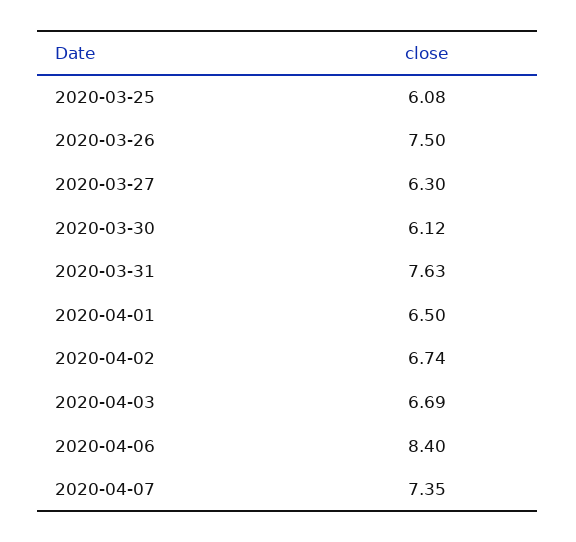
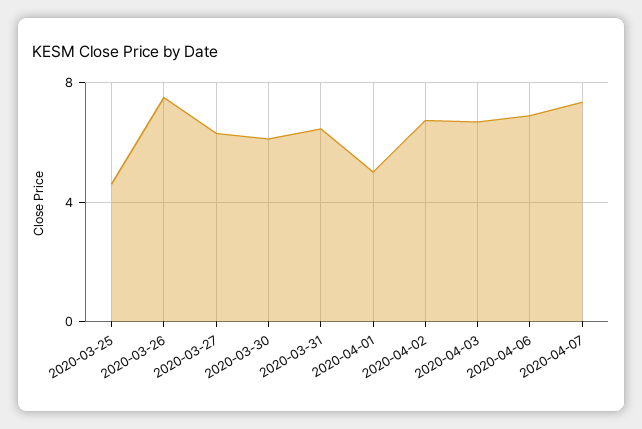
  {
-   "2020-03-25": 6.08,
+   "2020-03-25": 4.5,
    "2020-03-26": 7.5,
    "2020-03-27": 6.3,
    "2020-03-30": 6.12,
-   "2020-03-31": 7.63,
+   "2020-03-31": 6.5,
-   "2020-04-01": 6.5,
+   "2020-04-01": 5,
    "2020-04-02": 6.74,
    "2020-04-03": 6.69,
-   "2020-04-06": 8.4,
+   "2020-04-06": 7,
    "2020-04-07": 7.35
  }

